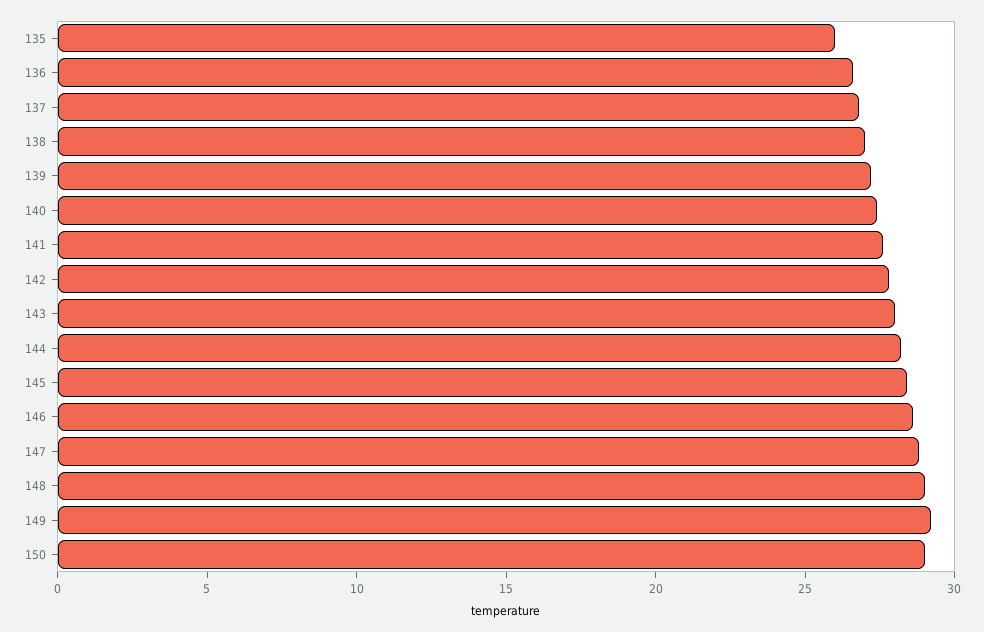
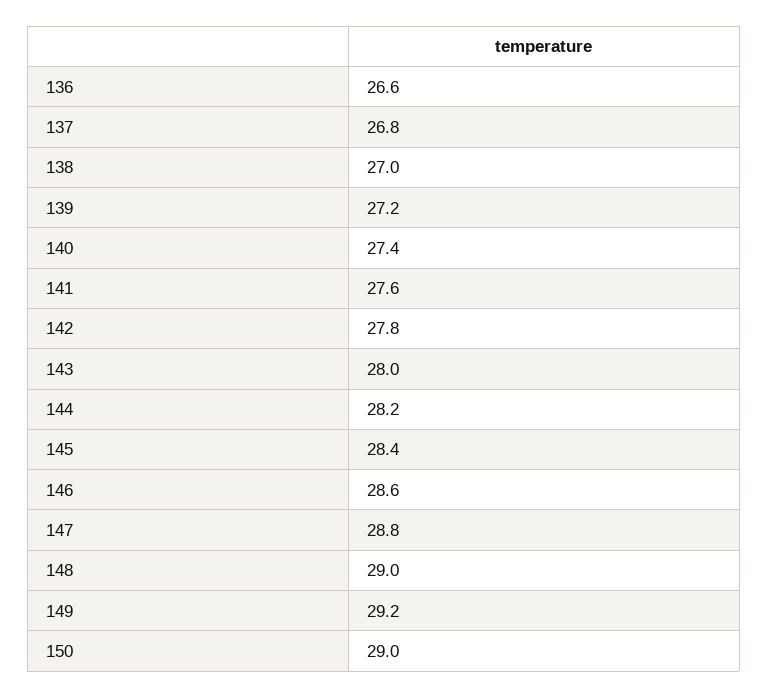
  {
-   "135": 26,
    "136": 26.6,
    "137": 26.8,
    "138": 27,
    "139": 27.2,
    "140": 27.4,
    "141": 27.6,
    "142": 27.8,
    "143": 28,
    "144": 28.2,
    "145": 28.4,
    "146": 28.6,
    "147": 28.8,
    "148": 29,
    "149": 29.2,
    "150": 29
  }

